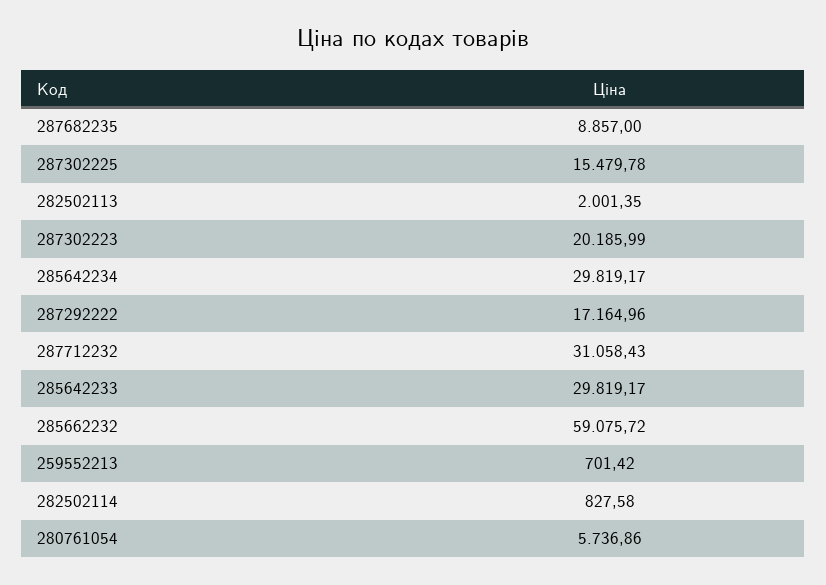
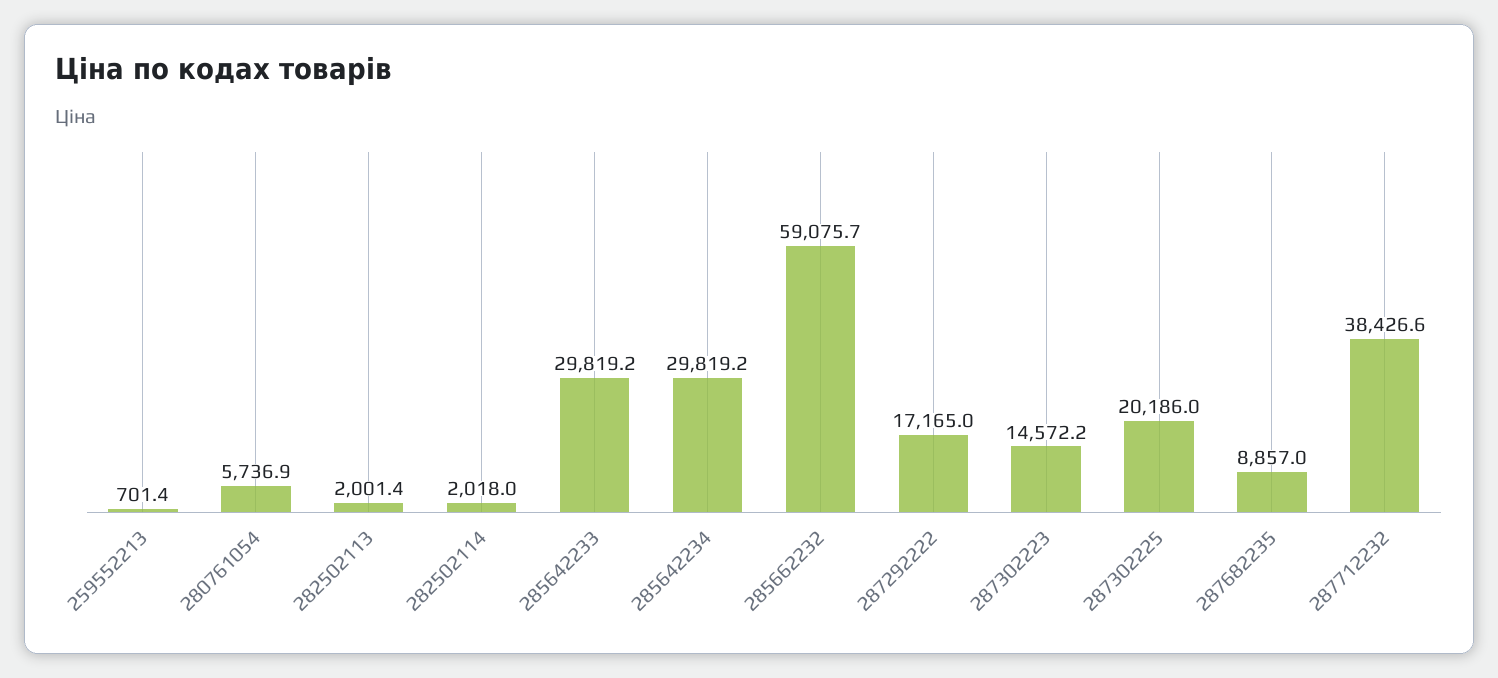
  {
    "287682235": 8857,
-   "287302225": 15479.78,
+   "287302225": 20186,
    "282502113": 2001.35,
-   "287302223": 20185.99,
+   "287302223": 14572.2,
    "285642234": 29819.17,
    "287292222": 17164.96,
-   "287712232": 31058.43,
+   "287712232": 38426.6,
    "285642233": 29819.17,
    "285662232": 59075.72,
    "259552213": 701.42,
-   "282502114": 827.58,
+   "282502114": 2018,
    "280761054": 5736.86
  }

